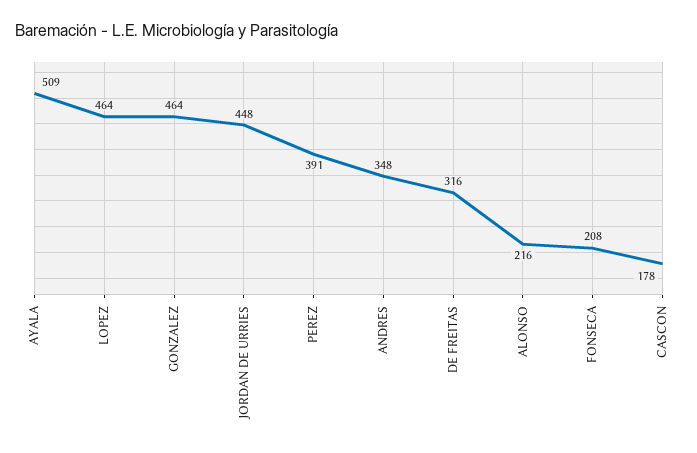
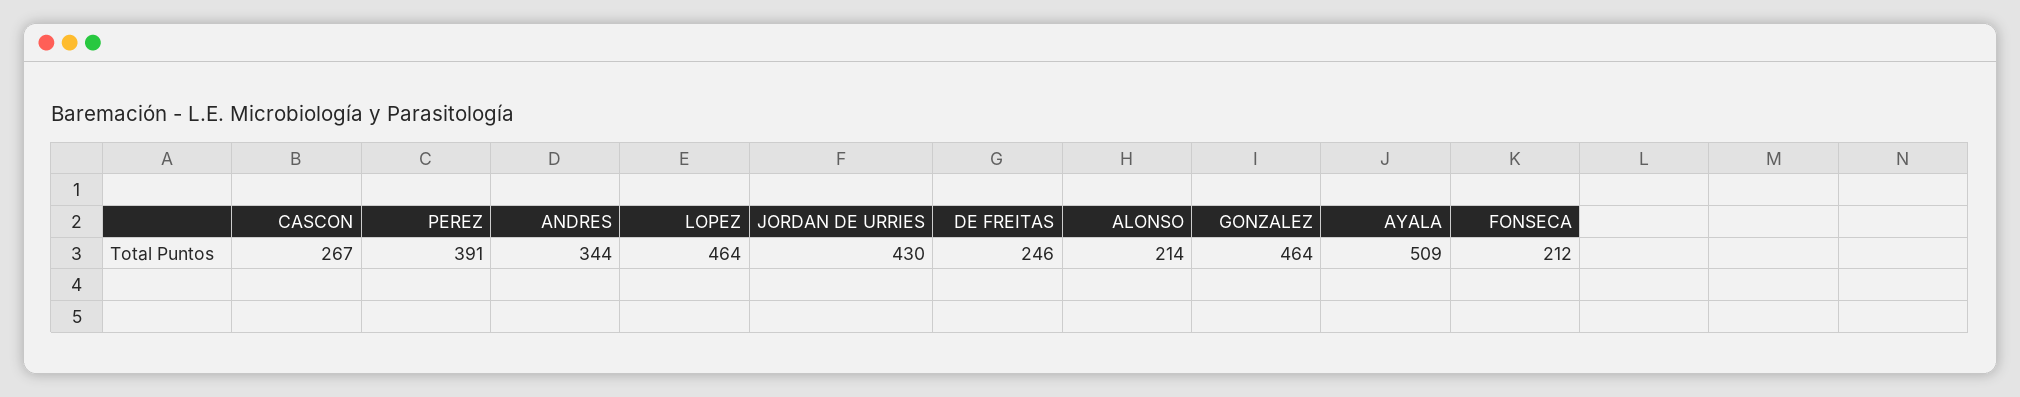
  {
    "AYALA": 509,
    "LOPEZ": 464,
    "GONZALEZ": 464,
-   "JORDAN DE URRIES": 448,
+   "JORDAN DE URRIES": 430,
    "PEREZ": 391,
-   "ANDRES": 348,
+   "ANDRES": 344,
-   "DE FREITAS": 316,
+   "DE FREITAS": 246,
-   "ALONSO": 216,
+   "ALONSO": 214,
-   "FONSECA": 208,
+   "FONSECA": 212,
-   "CASCON": 178
+   "CASCON": 267
  }

